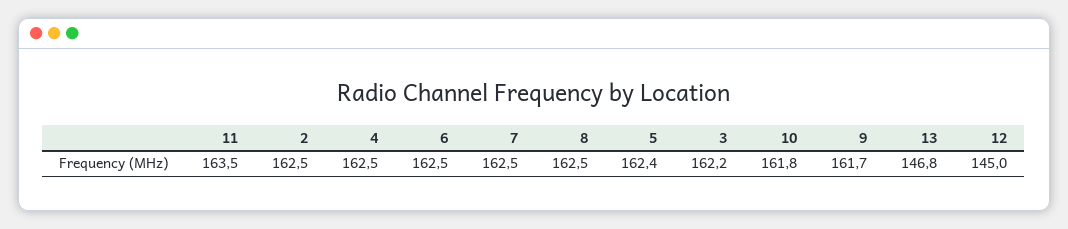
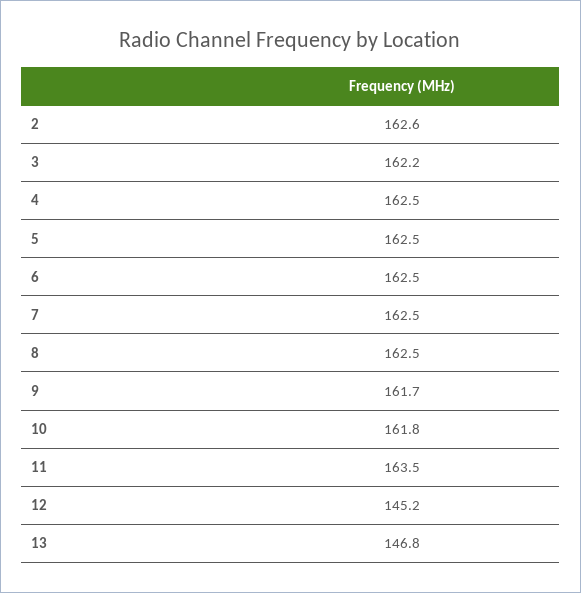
  {
    "11": 163.5,
-   "2": 162.5,
+   "2": 162.6,
    "4": 162.5,
    "6": 162.5,
    "7": 162.5,
    "8": 162.5,
-   "5": 162.4,
+   "5": 162.5,
    "3": 162.2,
    "10": 161.8,
    "9": 161.7,
    "13": 146.8,
-   "12": 145
+   "12": 145.2
  }

